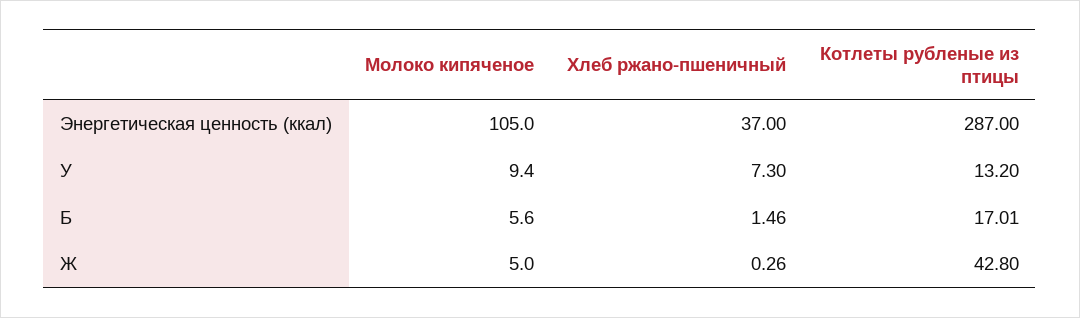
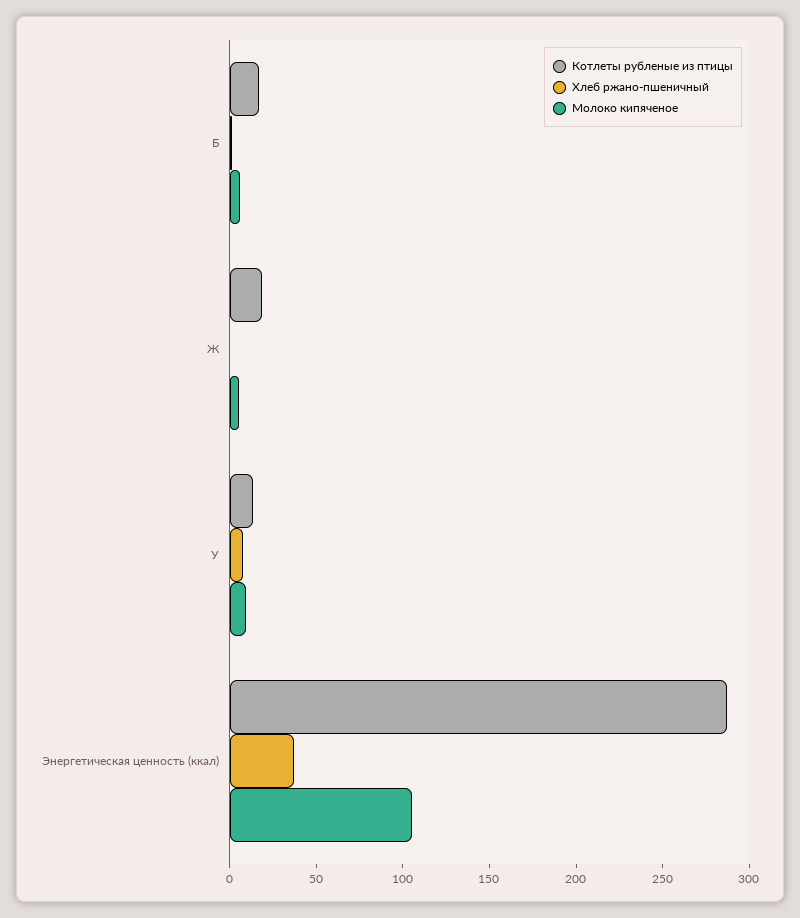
  {
    "Молоко кипяченое": {
      "Энергетическая ценность (ккал)": 105,
      "У": 9.4,
      "Б": 5.6,
      "Ж": 5
    },
    "Хлеб ржано-пшеничный": {
      "Энергетическая ценность (ккал)": 37,
      "У": 7.3,
      "Б": 1.46,
      "Ж": 0.26
    },
    "Котлеты рубленые из птицы": {
      "Энергетическая ценность (ккал)": 287,
      "У": 13.2,
      "Б": 17.01,
-     "Ж": 42.8
+     "Ж": 20
    }
  }

